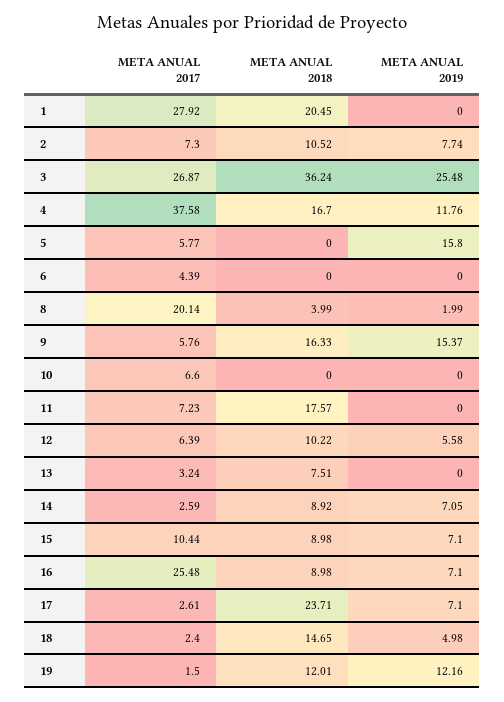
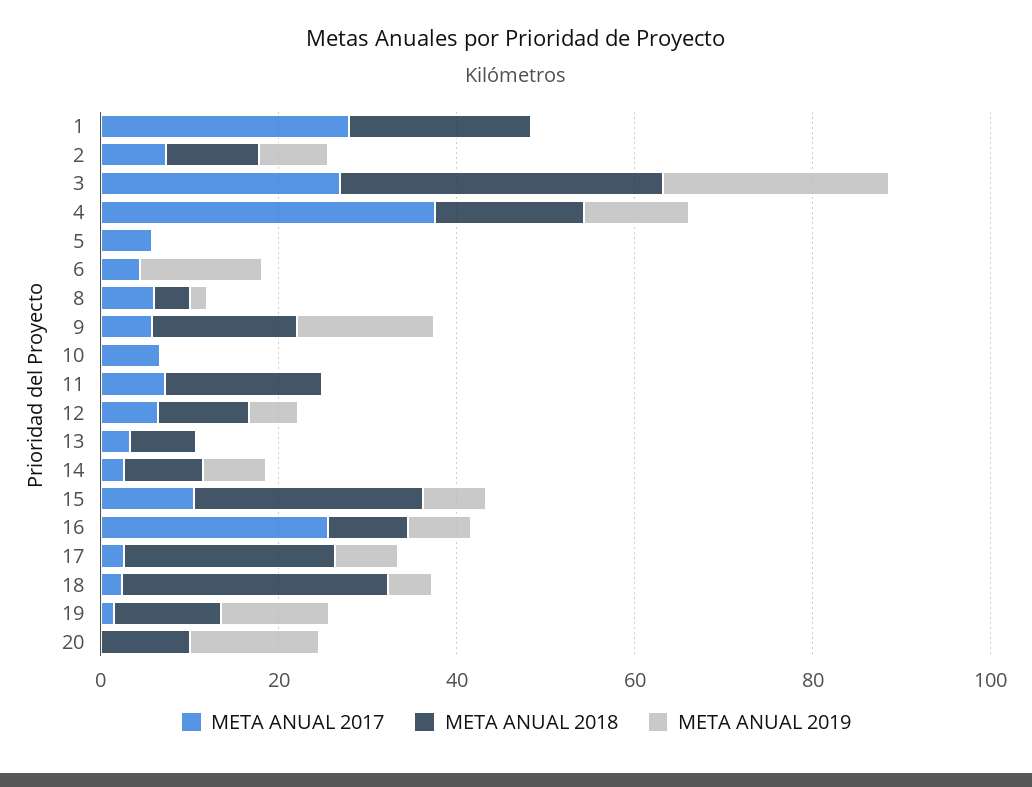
  {
    "META ANUAL 2017": {
      "1": 27.92,
      "2": 7.3,
      "3": 26.87,
      "4": 37.58,
      "5": 5.77,
      "6": 4.39,
-     "8": 20.14,
+     "8": 5,
      "9": 5.76,
      "10": 6.6,
      "11": 7.23,
      "12": 6.39,
      "13": 3.24,
      "14": 2.59,
      "15": 10.44,
      "16": 25.48,
      "17": 2.61,
      "18": 2.4,
-     "19": 1.5
+     "19": 1.5,
+     "20": 0
    },
    "META ANUAL 2018": {
      "1": 20.45,
      "2": 10.52,
      "3": 36.24,
      "4": 16.7,
      "5": 0,
      "6": 0,
      "8": 3.99,
      "9": 16.33,
      "10": 0,
      "11": 17.57,
      "12": 10.22,
      "13": 7.51,
      "14": 8.92,
-     "15": 8.98,
+     "15": 25,
      "16": 8.98,
      "17": 23.71,
-     "18": 14.65,
+     "18": 30,
-     "19": 12.01
+     "19": 12.01,
+     "20": 10
    },
    "META ANUAL 2019": {
      "1": 0,
      "2": 7.74,
      "3": 25.48,
      "4": 11.76,
-     "5": 15.8,
+     "5": 0,
-     "6": 0,
+     "6": 15,
      "8": 1.99,
      "9": 15.37,
      "10": 0,
      "11": 0,
      "12": 5.58,
      "13": 0,
      "14": 7.05,
      "15": 7.1,
      "16": 7.1,
      "17": 7.1,
      "18": 4.98,
-     "19": 12.16
+     "19": 12.16,
+     "20": 15
    }
  }

